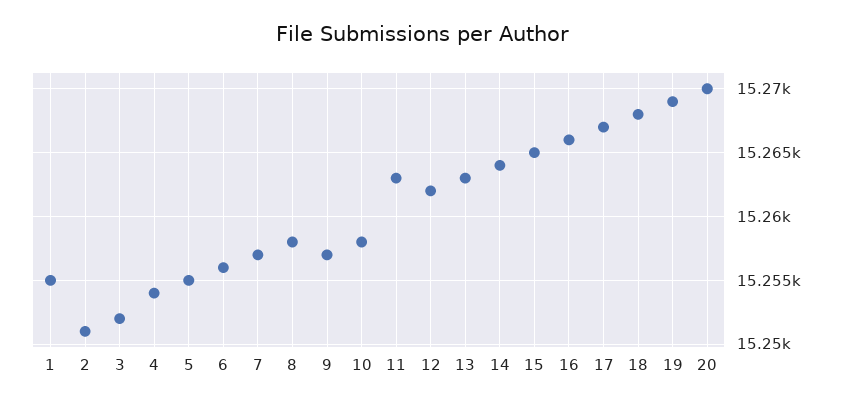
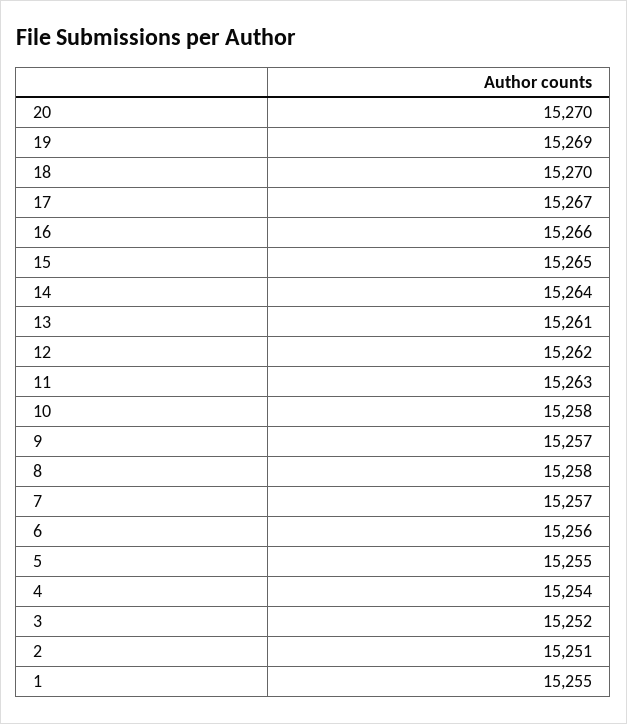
  {
    "1": 15255,
    "2": 15251,
    "3": 15252,
    "4": 15254,
    "5": 15255,
    "6": 15256,
    "7": 15257,
    "8": 15258,
    "9": 15257,
    "10": 15258,
    "11": 15263,
    "12": 15262,
-   "13": 15263,
+   "13": 15261,
    "14": 15264,
    "15": 15265,
    "16": 15266,
    "17": 15267,
-   "18": 15268,
+   "18": 15270,
    "19": 15269,
    "20": 15270
  }

